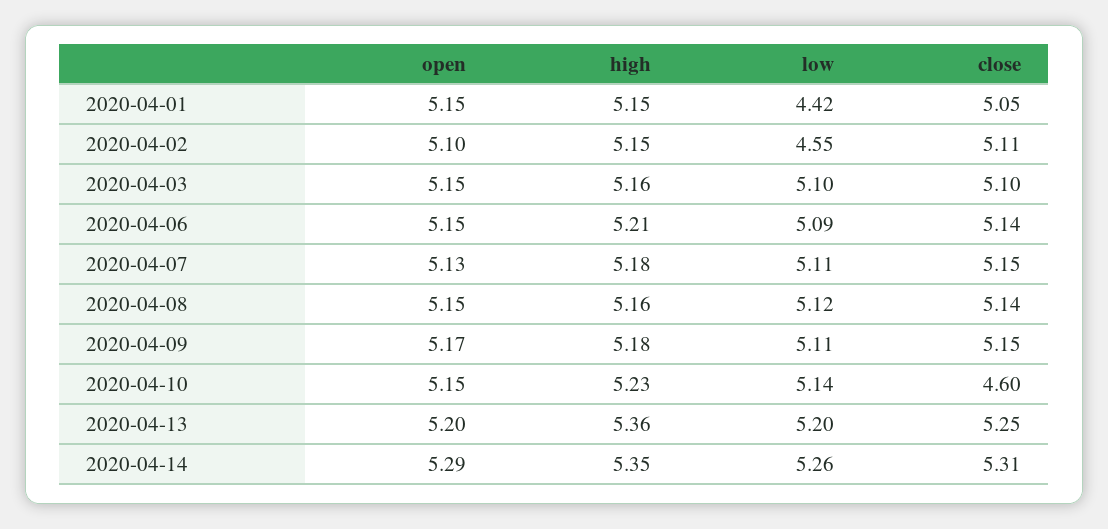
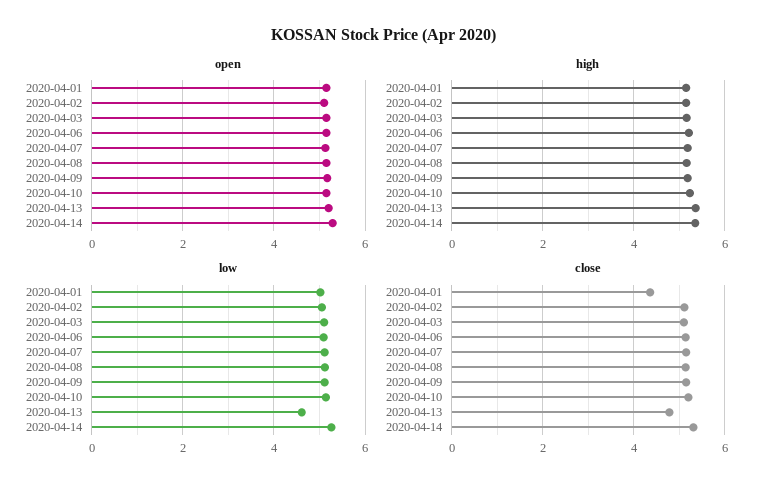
  {
    "open": {
      "2020-04-01": 5.15,
      "2020-04-02": 5.1,
      "2020-04-03": 5.15,
      "2020-04-06": 5.15,
      "2020-04-07": 5.13,
      "2020-04-08": 5.15,
      "2020-04-09": 5.17,
      "2020-04-10": 5.15,
      "2020-04-13": 5.2,
      "2020-04-14": 5.29
    },
    "high": {
      "2020-04-01": 5.15,
      "2020-04-02": 5.15,
      "2020-04-03": 5.16,
      "2020-04-06": 5.21,
      "2020-04-07": 5.18,
      "2020-04-08": 5.16,
      "2020-04-09": 5.18,
      "2020-04-10": 5.23,
      "2020-04-13": 5.36,
      "2020-04-14": 5.35
    },
    "low": {
-     "2020-04-01": 4.42,
+     "2020-04-01": 5,
-     "2020-04-02": 4.55,
+     "2020-04-02": 5,
      "2020-04-03": 5.1,
      "2020-04-06": 5.09,
      "2020-04-07": 5.11,
      "2020-04-08": 5.12,
      "2020-04-09": 5.11,
      "2020-04-10": 5.14,
-     "2020-04-13": 5.2,
+     "2020-04-13": 4.6,
      "2020-04-14": 5.26
    },
    "close": {
-     "2020-04-01": 5.05,
+     "2020-04-01": 4.4,
      "2020-04-02": 5.11,
      "2020-04-03": 5.1,
      "2020-04-06": 5.14,
      "2020-04-07": 5.15,
      "2020-04-08": 5.14,
      "2020-04-09": 5.15,
-     "2020-04-10": 4.6,
+     "2020-04-10": 5.2,
-     "2020-04-13": 5.25,
+     "2020-04-13": 4.8,
      "2020-04-14": 5.31
    }
  }

